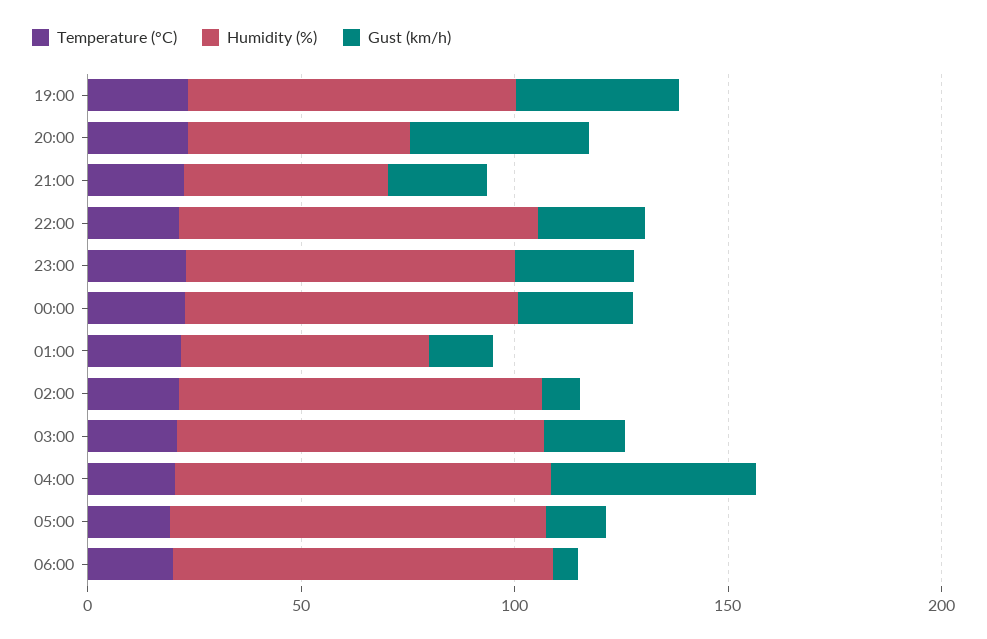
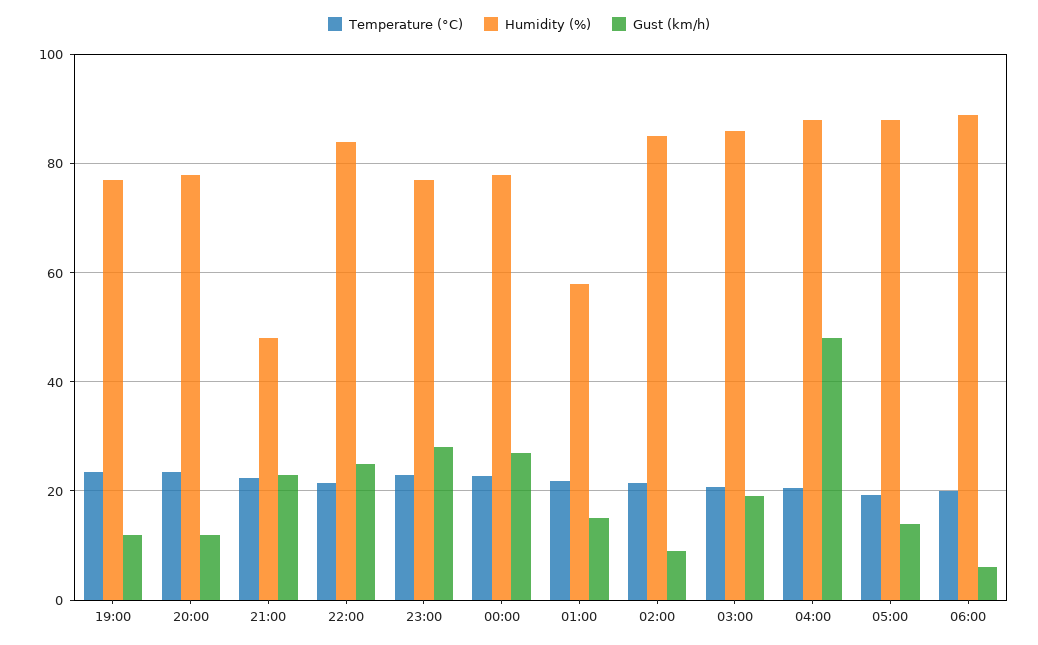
  {
    "Temperature (°C)": {
      "19:00": 24,
      "20:00": 24,
      "21:00": 22,
      "22:00": 22,
      "23:00": 24,
      "00:00": 22,
      "01:00": 22,
      "02:00": 22,
      "03:00": 20,
      "04:00": 20,
      "05:00": 20,
      "06:00": 20
    },
    "Humidity (%)": {
      "19:00": 78,
-     "20:00": 50,
+     "20:00": 78,
      "21:00": 48,
      "22:00": 84,
      "23:00": 78,
      "00:00": 78,
      "01:00": 58,
      "02:00": 86,
      "03:00": 86,
      "04:00": 88,
      "05:00": 88,
      "06:00": 90
    },
    "Gust (km/h)": {
-     "19:00": 40,
+     "19:00": 12,
-     "20:00": 40,
+     "20:00": 12,
      "21:00": 24,
      "22:00": 26,
      "23:00": 28,
      "00:00": 28,
      "01:00": 16,
      "02:00": 10,
      "03:00": 20,
      "04:00": 48,
      "05:00": 14,
      "06:00": 6
    }
  }

